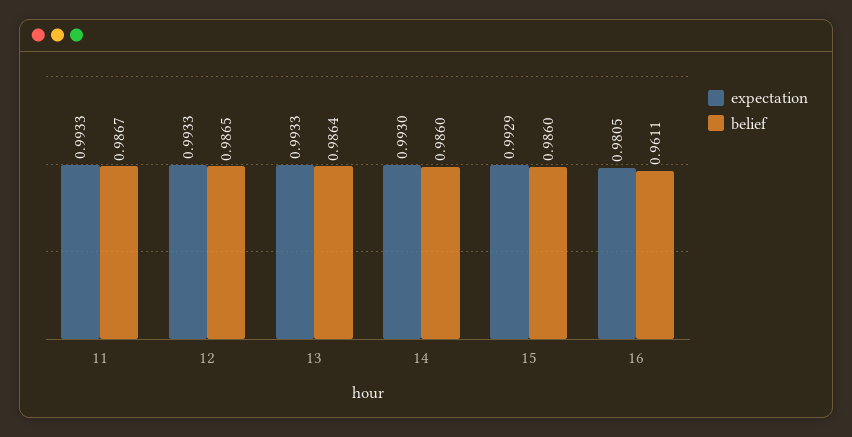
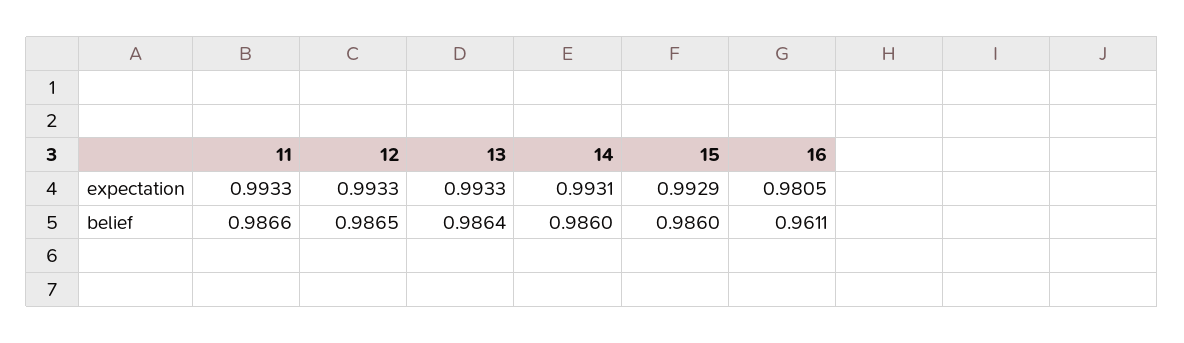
  {
    "expectation": {
      "11": 0.9933,
      "12": 0.9933,
      "13": 0.9933,
-     "14": 0.993,
+     "14": 0.9931,
      "15": 0.9929,
      "16": 0.9805
    },
    "belief": {
-     "11": 0.9867,
+     "11": 0.9866,
      "12": 0.9865,
      "13": 0.9864,
      "14": 0.986,
      "15": 0.986,
      "16": 0.9611
    }
  }

